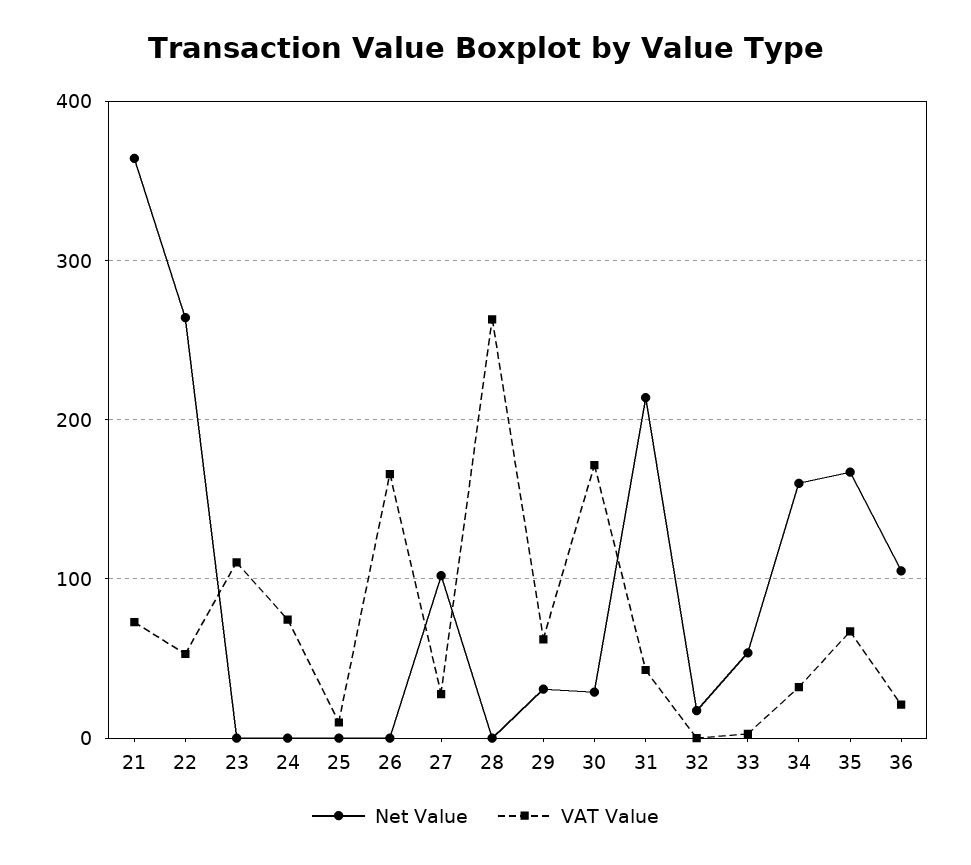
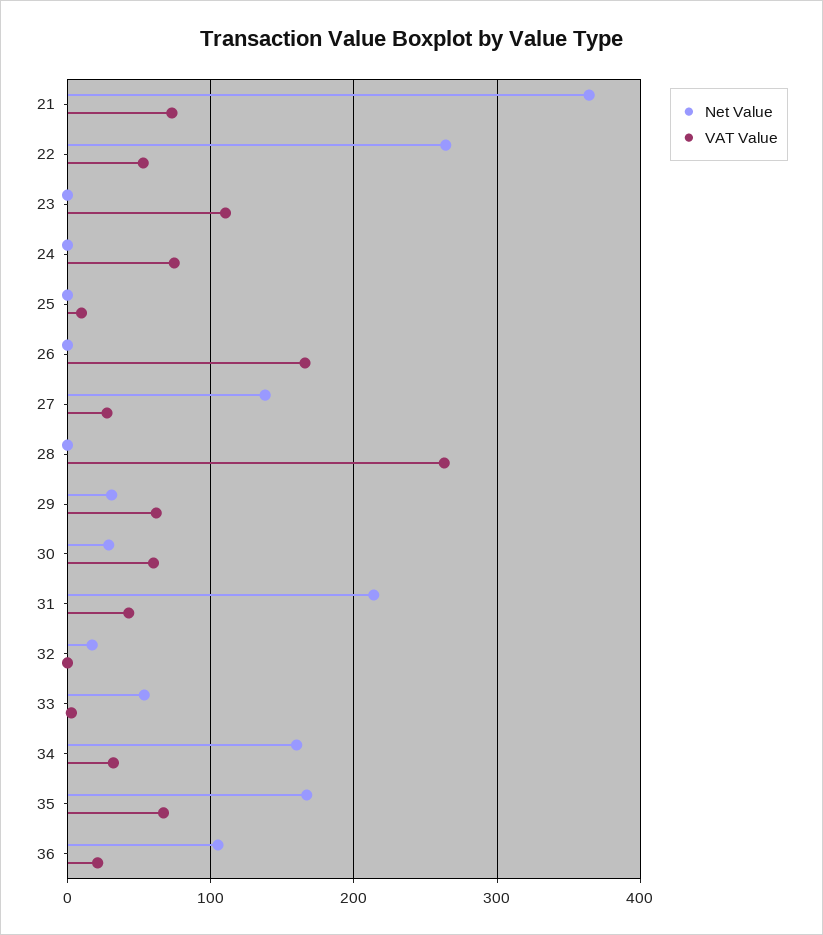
  {
    "Net Value": {
      "21": 360,
      "22": 260,
      "23": 0,
      "24": 0,
      "25": 0,
      "26": 0,
-     "27": 100,
+     "27": 140,
      "28": 0,
      "29": 30,
      "30": 30,
      "31": 210,
      "32": 20,
      "33": 50,
      "34": 160,
      "35": 170,
      "36": 110
    },
    "VAT Value": {
      "21": 70,
      "22": 50,
      "23": 110,
      "24": 70,
      "25": 10,
      "26": 170,
      "27": 30,
      "28": 260,
      "29": 60,
-     "30": 170,
+     "30": 60,
      "31": 40,
      "32": 0,
      "33": 0,
      "34": 30,
      "35": 70,
      "36": 20
    }
  }

